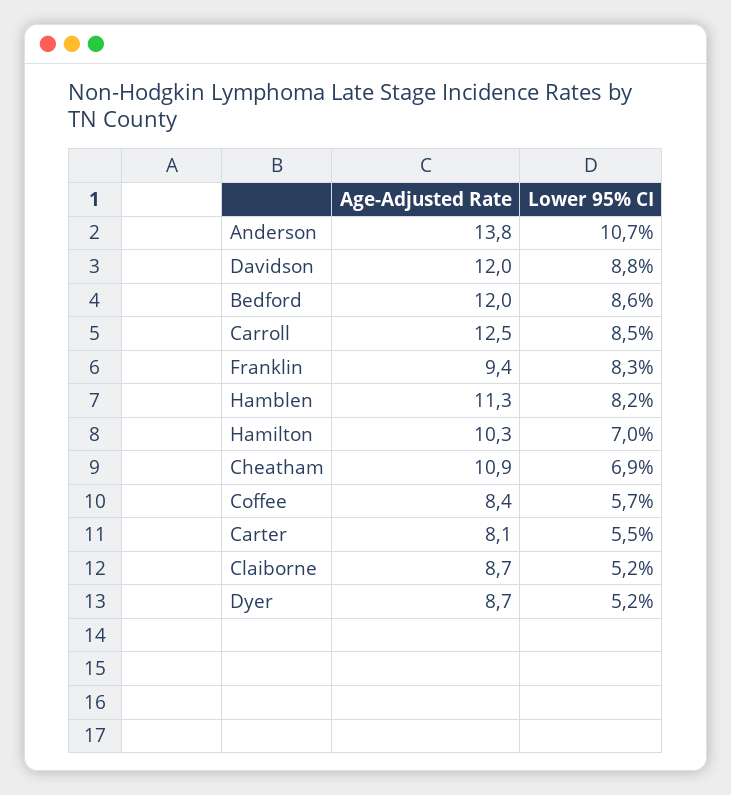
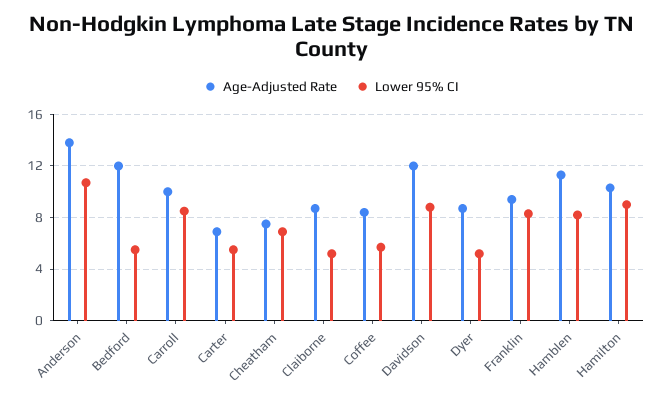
  {
    "Age-Adjusted Rate": {
      "Anderson": 13.8,
      "Davidson": 12,
      "Bedford": 12,
-     "Carroll": 12.5,
+     "Carroll": 10,
      "Franklin": 9.4,
      "Hamblen": 11.3,
      "Hamilton": 10.3,
-     "Cheatham": 10.9,
+     "Cheatham": 7.5,
      "Coffee": 8.4,
-     "Carter": 8.1,
+     "Carter": 7,
      "Claiborne": 8.7,
      "Dyer": 8.7
    },
    "Lower 95% CI": {
      "Anderson": 10.7,
      "Davidson": 8.8,
-     "Bedford": 8.6,
+     "Bedford": 5.5,
      "Carroll": 8.5,
      "Franklin": 8.3,
      "Hamblen": 8.2,
-     "Hamilton": 7,
+     "Hamilton": 9,
      "Cheatham": 6.9,
      "Coffee": 5.7,
      "Carter": 5.5,
      "Claiborne": 5.2,
      "Dyer": 5.2
    }
  }

